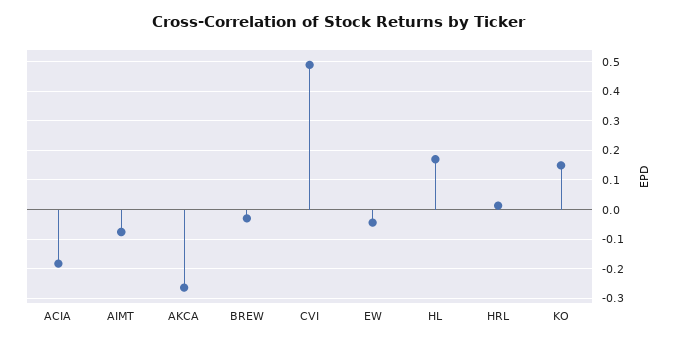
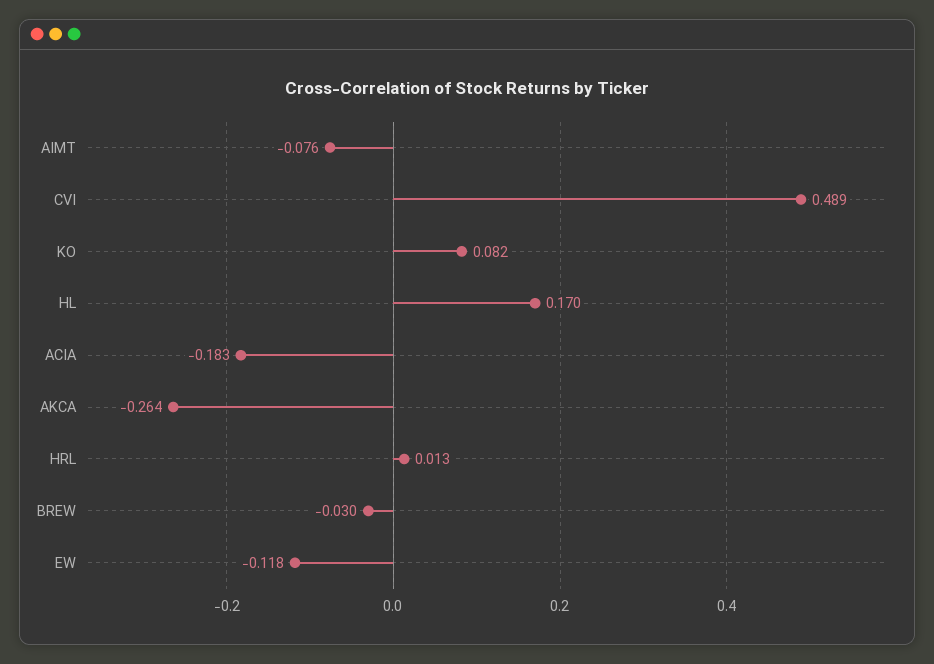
  {
    "ACIA": -0.183,
    "AIMT": -0.076,
    "AKCA": -0.264,
    "BREW": -0.03,
    "CVI": 0.489,
-   "EW": -0.05,
+   "EW": -0.118,
    "HL": 0.17,
    "HRL": 0.013,
-   "KO": 0.15
+   "KO": 0.082
  }

